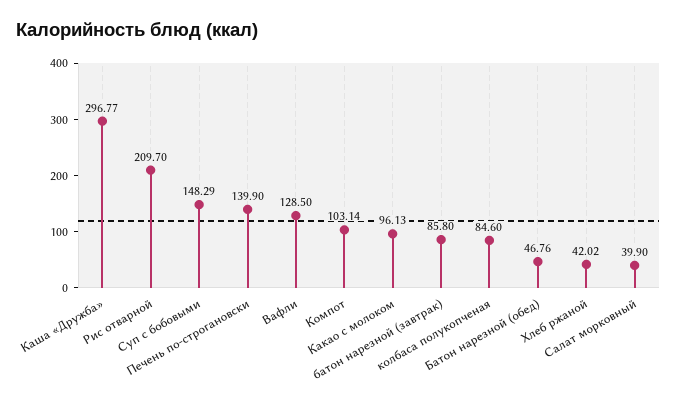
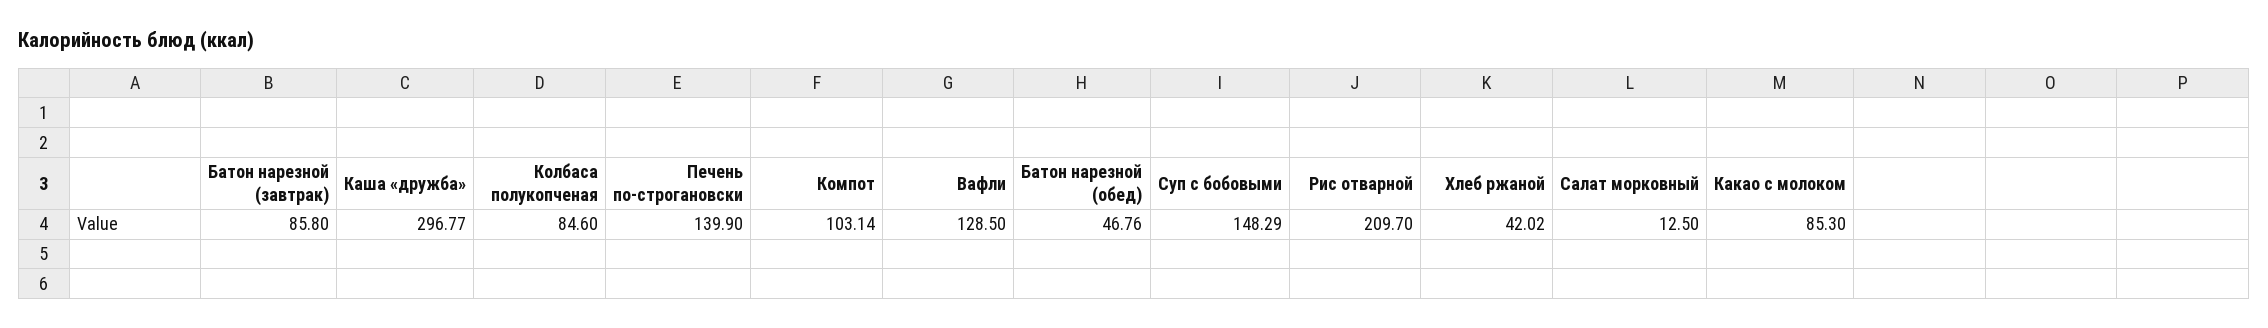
  {
    "Каша «Дружба»": 296.77,
    "Рис отварной": 209.7,
    "Суп с бобовыми": 148.29,
    "Печень по-строгановски": 139.9,
    "Вафли": 128.5,
    "Компот": 103.14,
-   "Какао с молоком": 96.13,
+   "Какао с молоком": 85.3,
    "батон нарезной (завтрак)": 85.8,
    "колбаса полукопченая": 84.6,
    "Батон нарезной (обед)": 46.76,
    "Хлеб ржаной": 42.02,
-   "Салат морковный": 39.9
+   "Салат морковный": 12.5
  }

